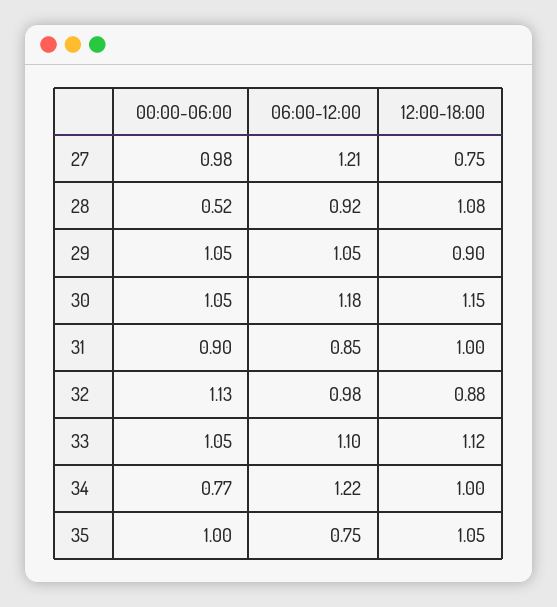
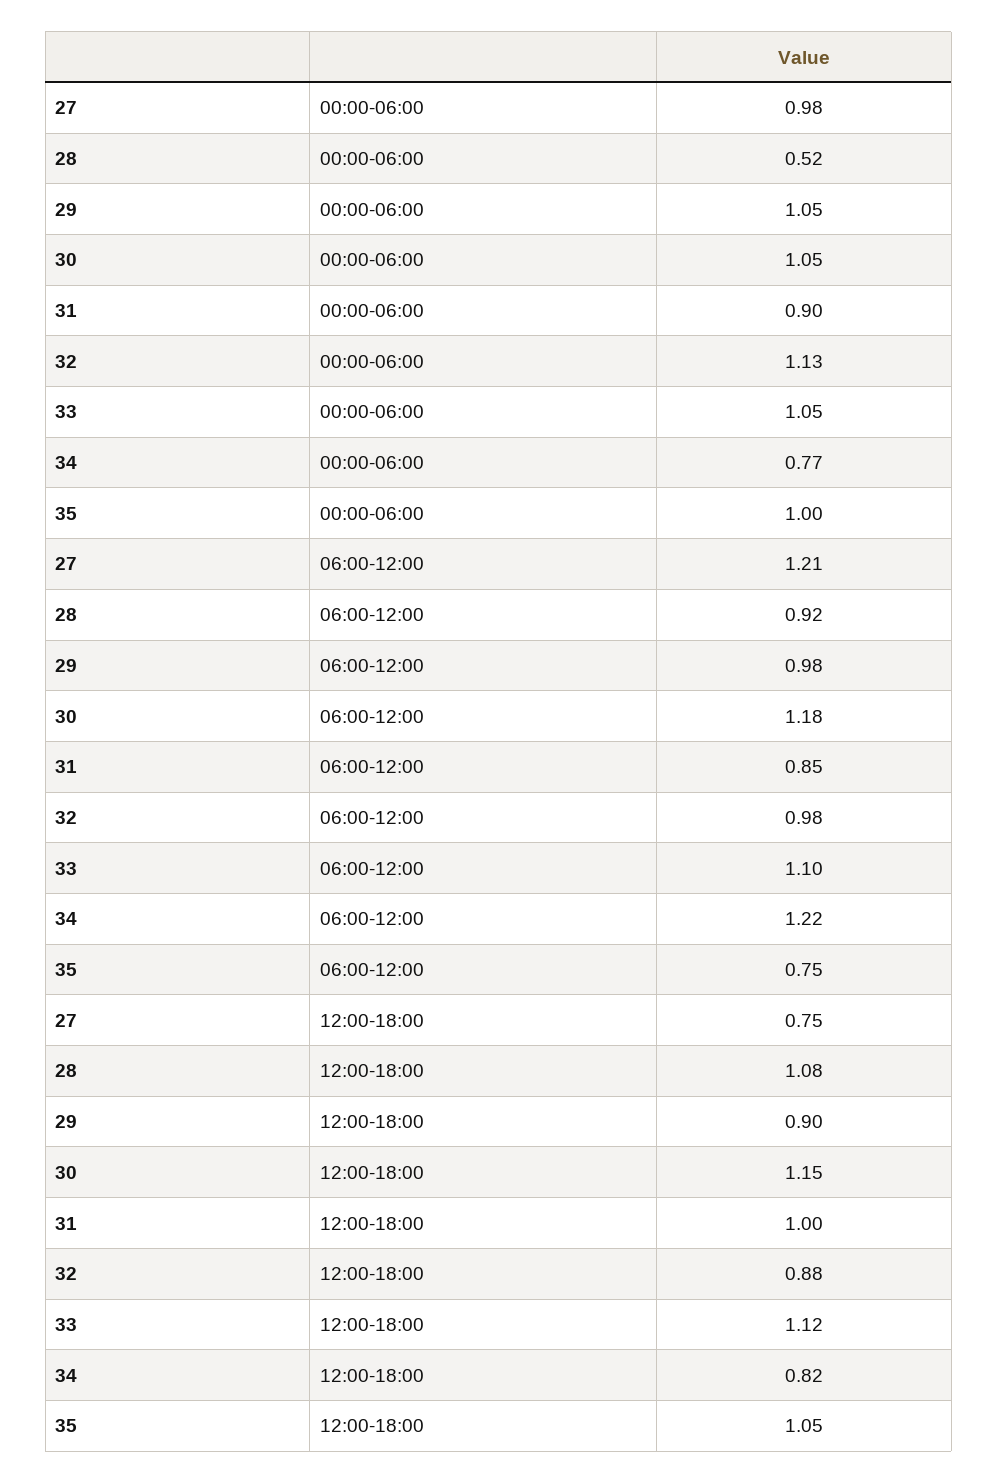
  {
    "00:00-06:00": {
      "27": 0.98,
      "28": 0.52,
      "29": 1.05,
      "30": 1.05,
      "31": 0.9,
      "32": 1.13,
      "33": 1.05,
      "34": 0.77,
      "35": 1
    },
    "06:00-12:00": {
      "27": 1.21,
      "28": 0.92,
-     "29": 1.05,
+     "29": 0.98,
      "30": 1.18,
      "31": 0.85,
      "32": 0.98,
      "33": 1.1,
      "34": 1.22,
      "35": 0.75
    },
    "12:00-18:00": {
      "27": 0.75,
      "28": 1.08,
      "29": 0.9,
      "30": 1.15,
      "31": 1,
      "32": 0.88,
      "33": 1.12,
-     "34": 1,
+     "34": 0.82,
      "35": 1.05
    }
  }

